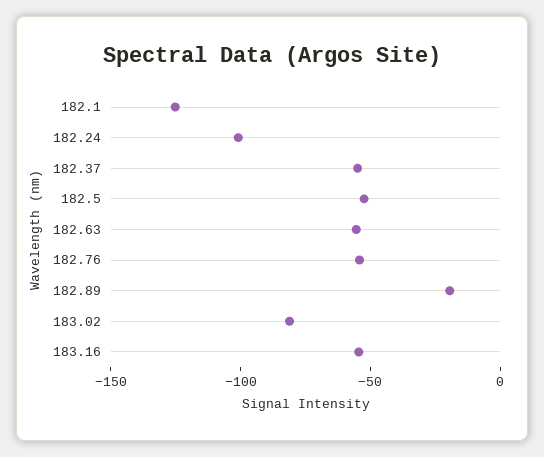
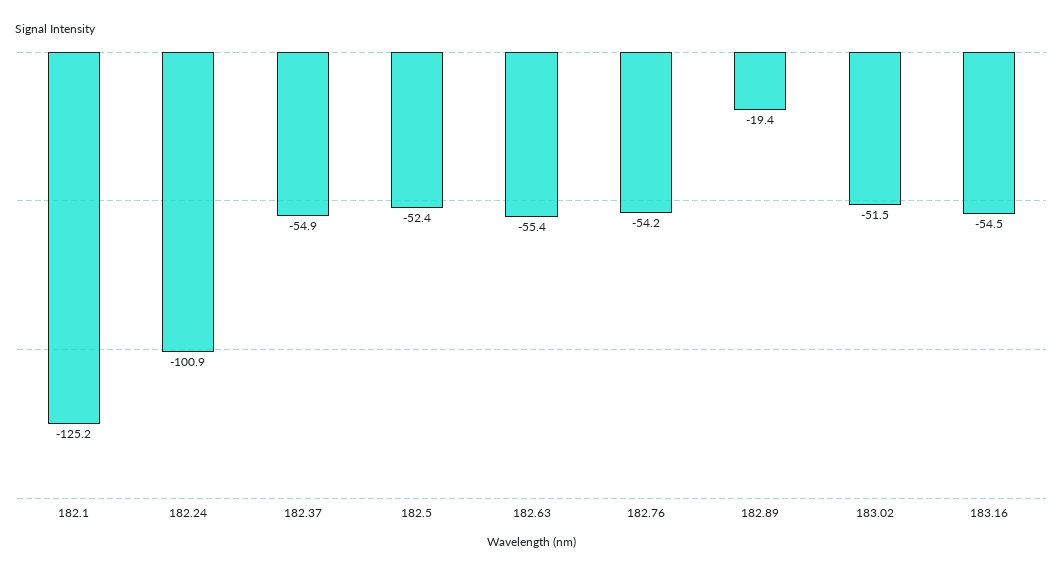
  {
    "182.1": -125.2,
    "182.24": -100.9,
    "182.37": -54.9,
    "182.5": -52.4,
    "182.63": -55.4,
    "182.76": -54.2,
    "182.89": -19.4,
-   "183.02": -80,
+   "183.02": -51.5,
    "183.16": -54.5
  }

